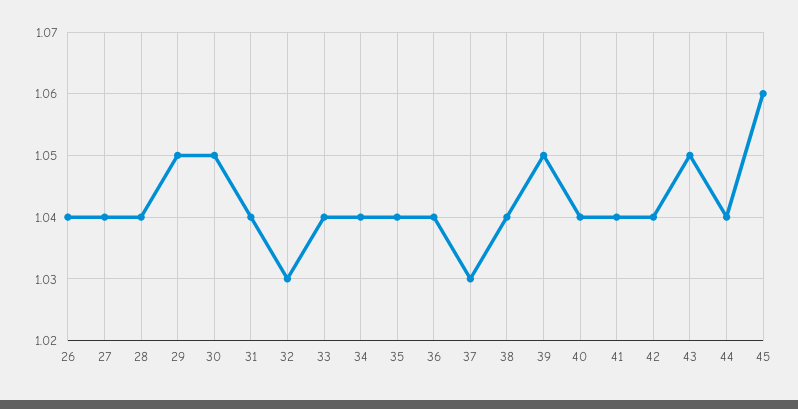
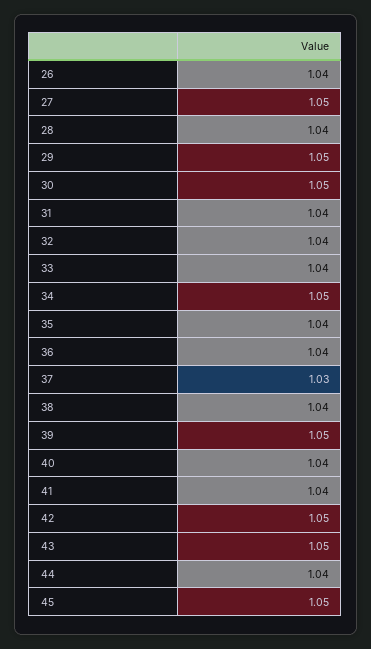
  {
    "26": 1.04,
-   "27": 1.04,
+   "27": 1.05,
    "28": 1.04,
    "29": 1.05,
    "30": 1.05,
    "31": 1.04,
-   "32": 1.03,
+   "32": 1.04,
    "33": 1.04,
-   "34": 1.04,
+   "34": 1.05,
    "35": 1.04,
    "36": 1.04,
    "37": 1.03,
    "38": 1.04,
    "39": 1.05,
    "40": 1.04,
    "41": 1.04,
-   "42": 1.04,
+   "42": 1.05,
    "43": 1.05,
    "44": 1.04,
-   "45": 1.06
+   "45": 1.05
  }

